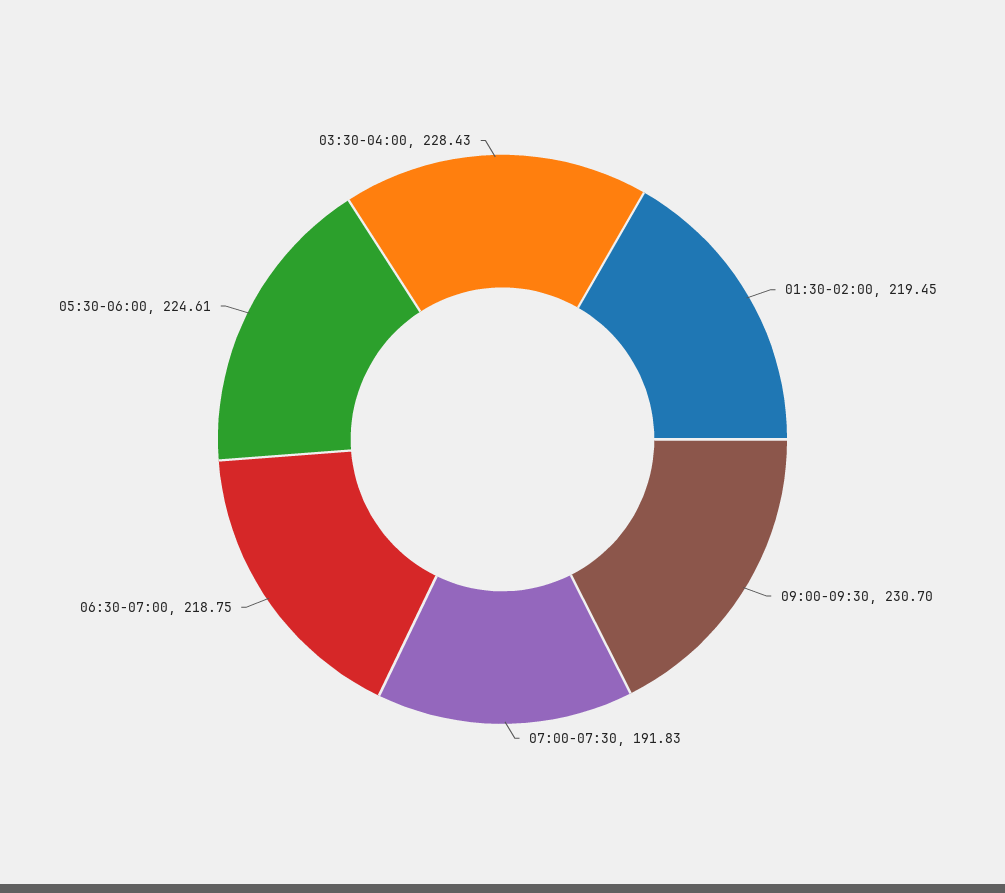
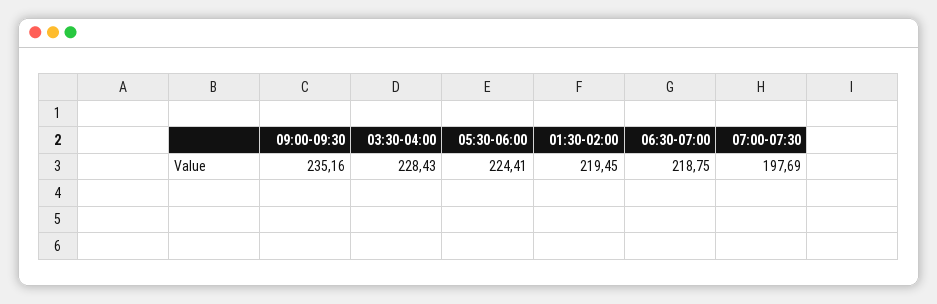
  {
    "01:30-02:00": 219.45,
-   "09:00-09:30": 230.7,
+   "09:00-09:30": 235.16,
-   "07:00-07:30": 191.83,
+   "07:00-07:30": 197.69,
    "06:30-07:00": 218.75,
-   "05:30-06:00": 224.61,
+   "05:30-06:00": 224.41,
    "03:30-04:00": 228.43
  }

